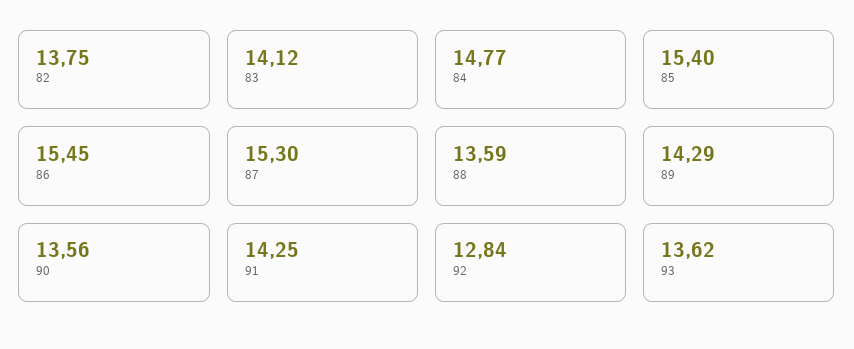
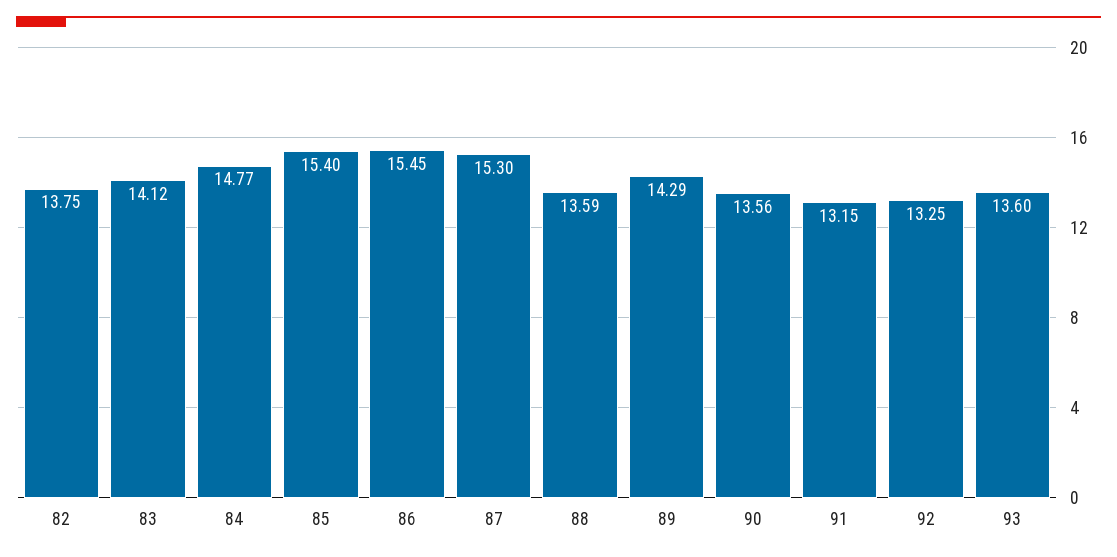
  {
    "82": 13.75,
    "83": 14.12,
    "84": 14.77,
    "85": 15.4,
    "86": 15.45,
    "87": 15.3,
    "88": 13.59,
    "89": 14.29,
    "90": 13.56,
-   "91": 14.25,
+   "91": 13.15,
-   "92": 12.84,
+   "92": 13.25,
-   "93": 13.62
+   "93": 13.6
  }

